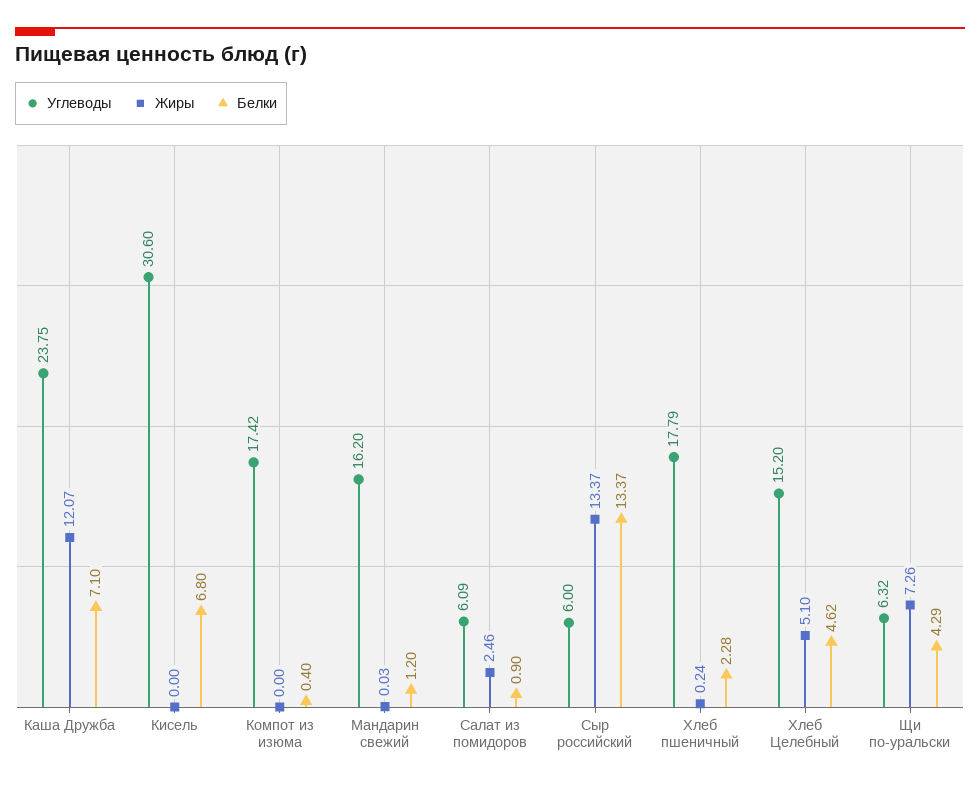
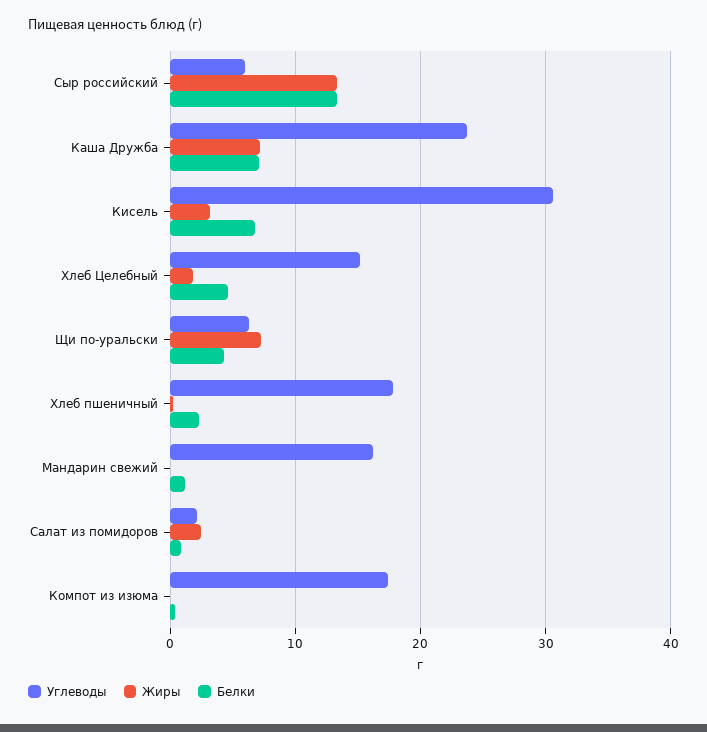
  {
    "Углеводы": {
      "Каша Дружба": 23.75,
      "Кисель": 30.6,
      "Компот из изюма": 17.42,
      "Мандарин свежий": 16.2,
-     "Салат из помидоров": 6.09,
+     "Салат из помидоров": 2,
      "Сыр российский": 6,
      "Хлеб пшеничный": 17.79,
      "Хлеб Целебный": 15.2,
      "Щи по-уральски": 6.32
    },
    "Жиры": {
-     "Каша Дружба": 12.07,
+     "Каша Дружба": 7,
-     "Кисель": 0,
+     "Кисель": 3,
      "Компот из изюма": 0,
      "Мандарин свежий": 0.03,
      "Салат из помидоров": 2.46,
      "Сыр российский": 13.37,
      "Хлеб пшеничный": 0.24,
-     "Хлеб Целебный": 5.1,
+     "Хлеб Целебный": 2,
      "Щи по-уральски": 7.26
    },
    "Белки": {
      "Каша Дружба": 7.1,
      "Кисель": 6.8,
      "Компот из изюма": 0.4,
      "Мандарин свежий": 1.2,
      "Салат из помидоров": 0.9,
      "Сыр российский": 13.37,
      "Хлеб пшеничный": 2.28,
      "Хлеб Целебный": 4.62,
      "Щи по-уральски": 4.29
    }
  }

